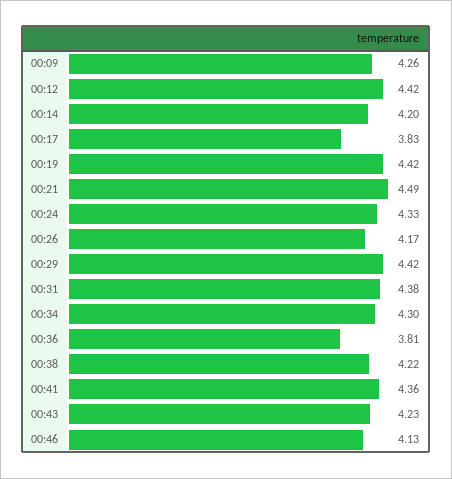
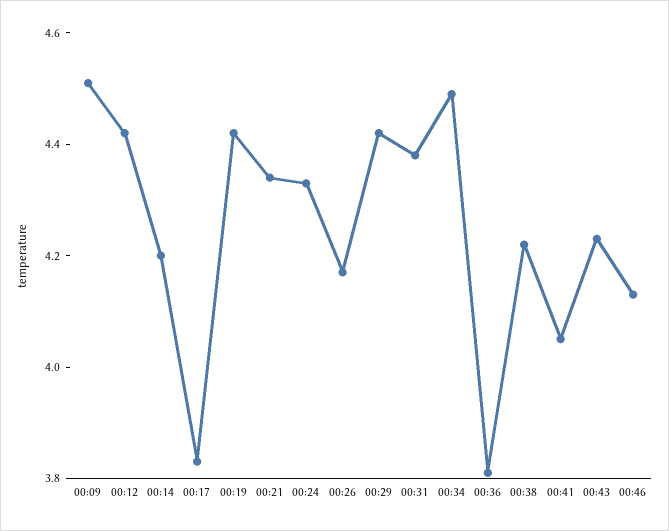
  {
-   "00:09": 4.26,
+   "00:09": 4.5,
    "00:12": 4.42,
    "00:14": 4.2,
    "00:17": 3.83,
    "00:19": 4.42,
-   "00:21": 4.49,
+   "00:21": 4.35,
    "00:24": 4.33,
    "00:26": 4.17,
    "00:29": 4.42,
    "00:31": 4.38,
-   "00:34": 4.3,
+   "00:34": 4.5,
    "00:36": 3.81,
    "00:38": 4.22,
-   "00:41": 4.36,
+   "00:41": 4.05,
    "00:43": 4.23,
    "00:46": 4.13
  }

